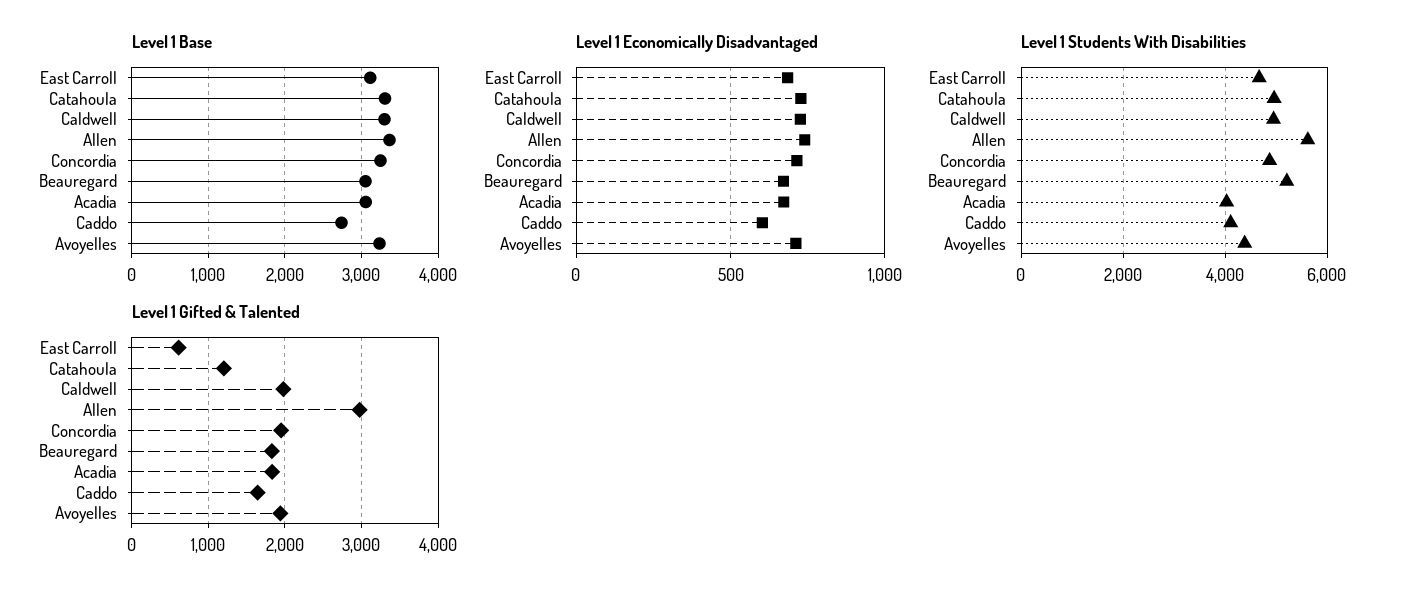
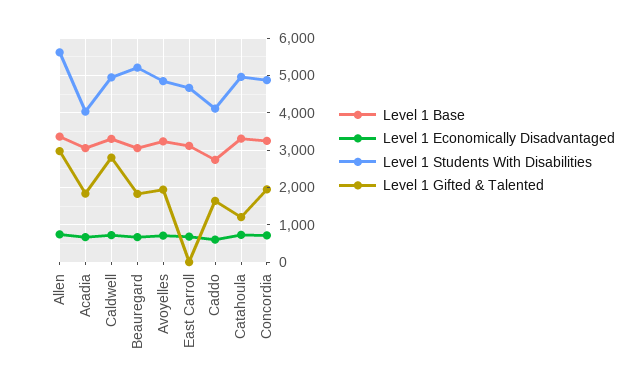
  {
    "Level 1 Base": {
      "East Carroll": 3100,
      "Catahoula": 3300,
      "Caldwell": 3300,
      "Allen": 3400,
      "Concordia": 3300,
      "Beauregard": 3100,
      "Acadia": 3100,
      "Caddo": 2700,
      "Avoyelles": 3200
    },
    "Level 1 Economically Disadvantaged": {
      "East Carroll": 700,
      "Catahoula": 750,
      "Caldwell": 750,
      "Allen": 750,
      "Concordia": 700,
      "Beauregard": 650,
      "Acadia": 650,
      "Caddo": 600,
      "Avoyelles": 700
    },
    "Level 1 Students With Disabilities": {
      "East Carroll": 4600,
      "Catahoula": 5000,
      "Caldwell": 5000,
      "Allen": 5600,
      "Concordia": 4800,
      "Beauregard": 5200,
      "Acadia": 4000,
      "Caddo": 4200,
-     "Avoyelles": 4400
+     "Avoyelles": 4800
    },
    "Level 1 Gifted & Talented": {
-     "East Carroll": 600,
+     "East Carroll": 0,
      "Catahoula": 1200,
-     "Caldwell": 2000,
+     "Caldwell": 2800,
      "Allen": 3000,
      "Concordia": 2000,
      "Beauregard": 1800,
      "Acadia": 1800,
      "Caddo": 1600,
      "Avoyelles": 1900
    }
  }

